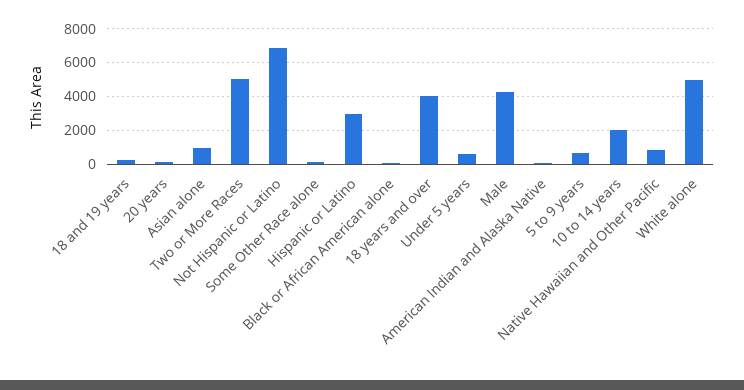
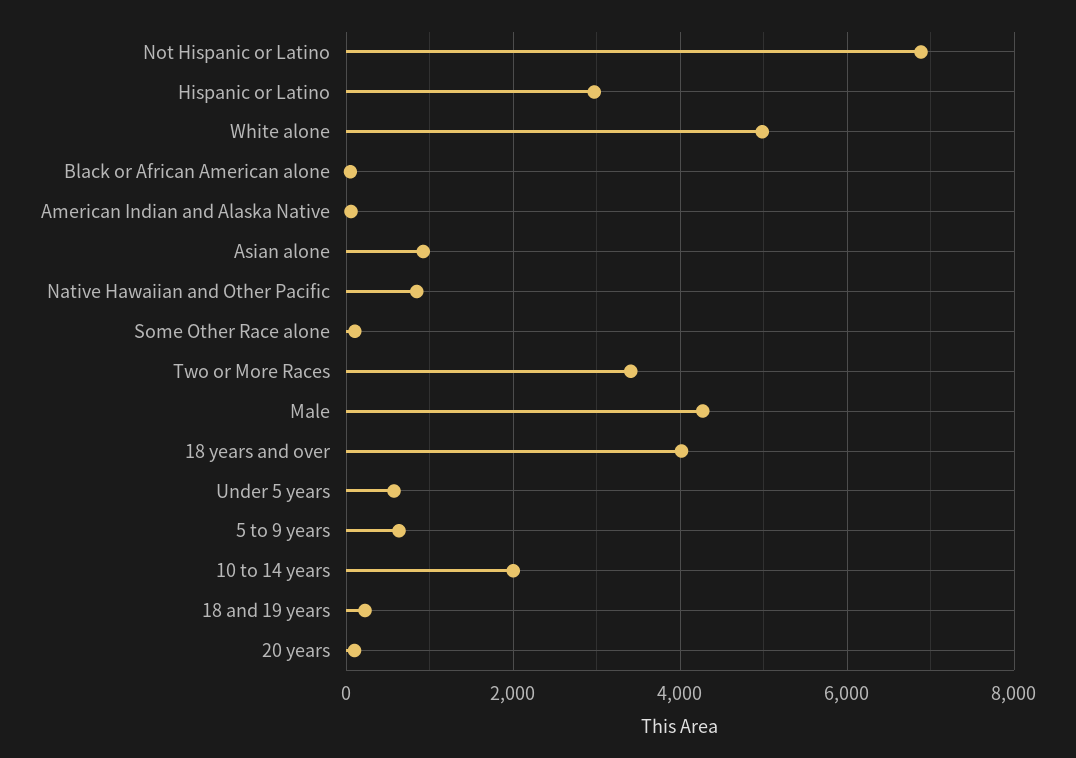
  {
    "18 and 19 years": 200,
    "20 years": 200,
    "Asian alone": 1000,
-   "Two or More Races": 5000,
+   "Two or More Races": 3400,
    "Not Hispanic or Latino": 6800,
    "Some Other Race alone": 200,
    "Hispanic or Latino": 3000,
    "Black or African American alone": 0,
    "18 years and over": 4000,
    "Under 5 years": 600,
    "Male": 4200,
    "American Indian and Alaska Native": 0,
    "5 to 9 years": 600,
    "10 to 14 years": 2000,
    "Native Hawaiian and Other Pacific": 800,
    "White alone": 5000
  }

